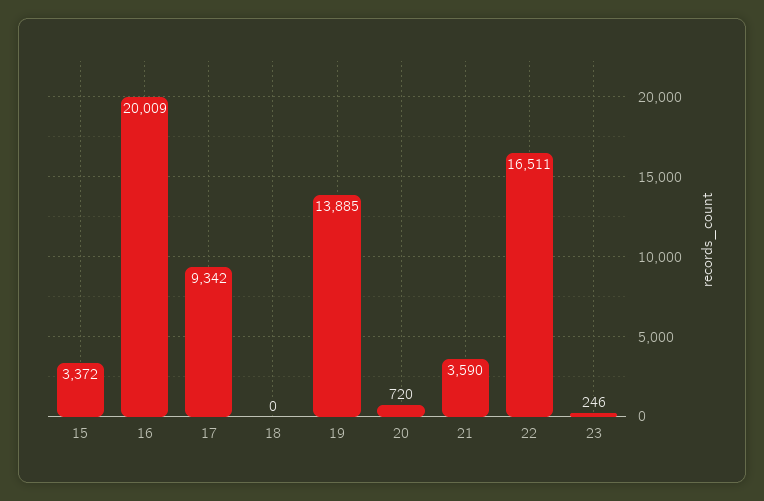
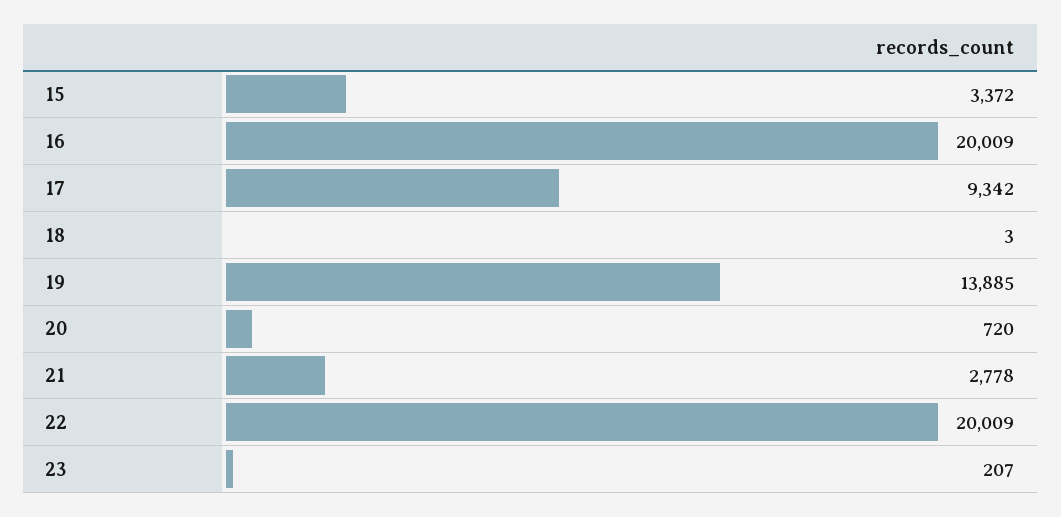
  {
    "15": 3372,
    "16": 20009,
    "17": 9342,
-   "18": 0,
+   "18": 3,
    "19": 13885,
    "20": 720,
-   "21": 3590,
+   "21": 2778,
-   "22": 16511,
+   "22": 20009,
-   "23": 246
+   "23": 207
  }

